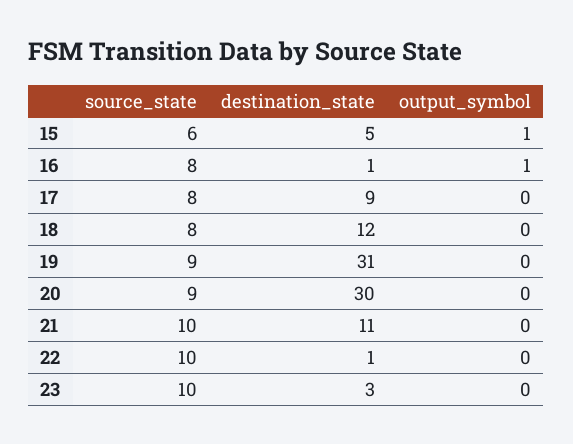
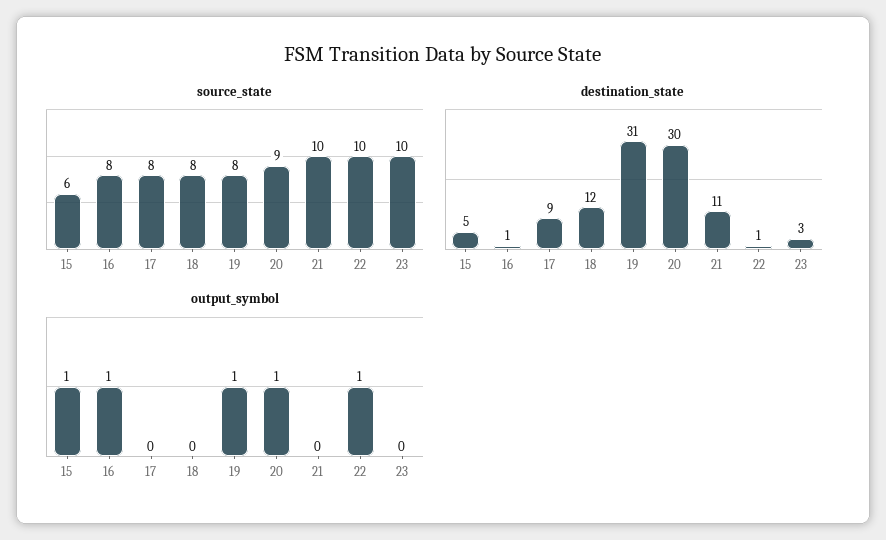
  {
    "source_state": {
      "15": 6,
      "16": 8,
      "17": 8,
      "18": 8,
-     "19": 9,
+     "19": 8,
      "20": 9,
      "21": 10,
      "22": 10,
      "23": 10
    },
    "destination_state": {
      "15": 5,
      "16": 1,
      "17": 9,
      "18": 12,
      "19": 31,
      "20": 30,
      "21": 11,
      "22": 1,
      "23": 3
    },
    "output_symbol": {
      "15": 1,
      "16": 1,
      "17": 0,
      "18": 0,
-     "19": 0,
+     "19": 1,
-     "20": 0,
+     "20": 1,
      "21": 0,
-     "22": 0,
+     "22": 1,
      "23": 0
    }
  }

